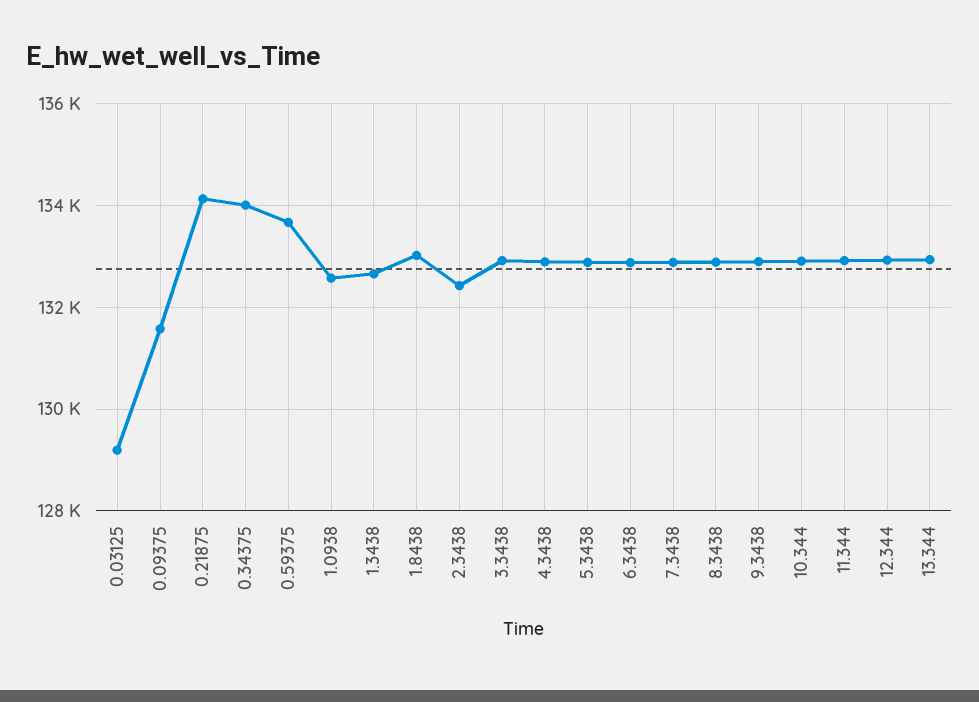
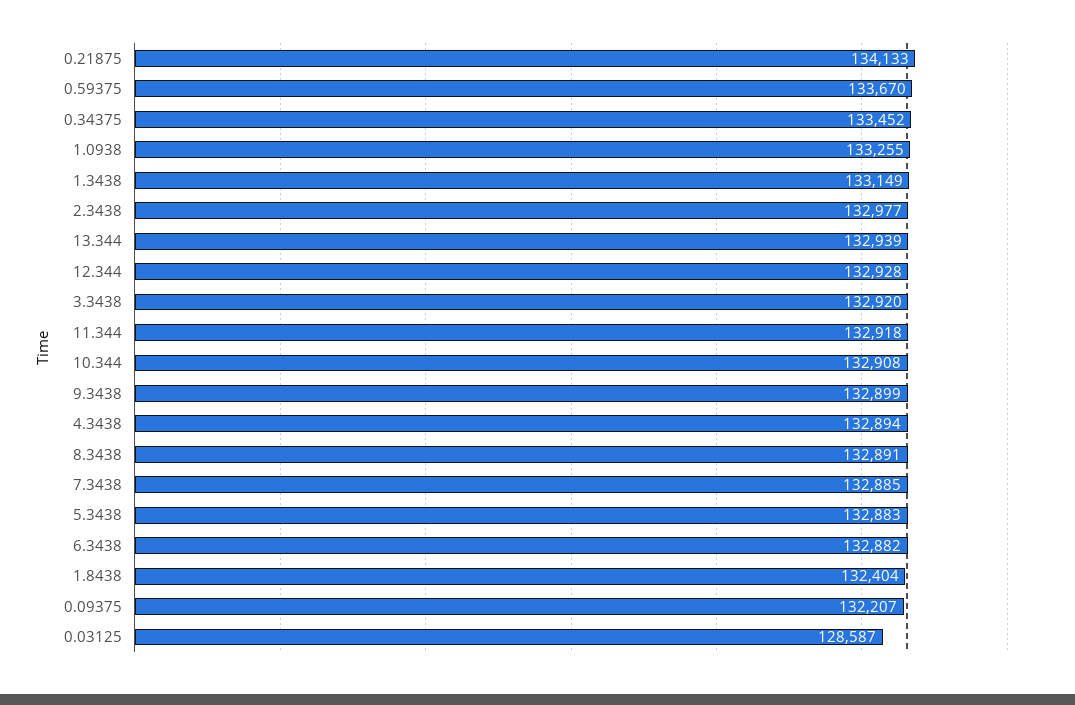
  {
-   "0.03125": 129200,
+   "0.03125": 128587,
-   "0.09375": 131600,
+   "0.09375": 132207,
    "0.21875": 134133,
-   "0.34375": 134000,
+   "0.34375": 133452,
    "0.59375": 133670,
-   "1.0938": 132600,
+   "1.0938": 133255,
-   "1.3438": 132600,
+   "1.3438": 133149,
-   "1.8438": 133000,
+   "1.8438": 132404,
-   "2.3438": 132400,
+   "2.3438": 132977,
    "3.3438": 132920,
    "4.3438": 132894,
    "5.3438": 132883,
    "6.3438": 132882,
    "7.3438": 132885,
    "8.3438": 132891,
    "9.3438": 132899,
    "10.344": 132908,
    "11.344": 132918,
    "12.344": 132928,
    "13.344": 132939
  }

